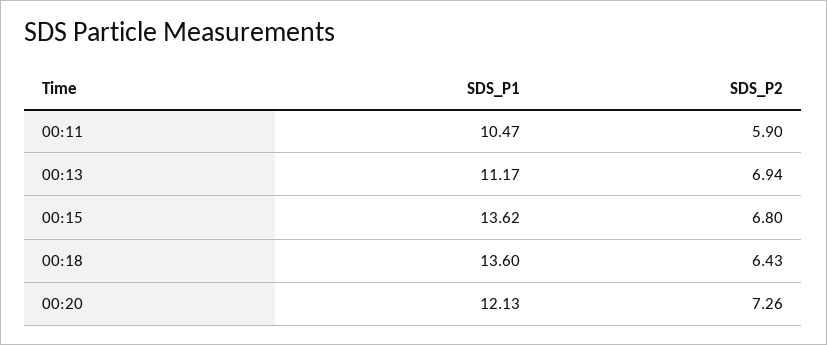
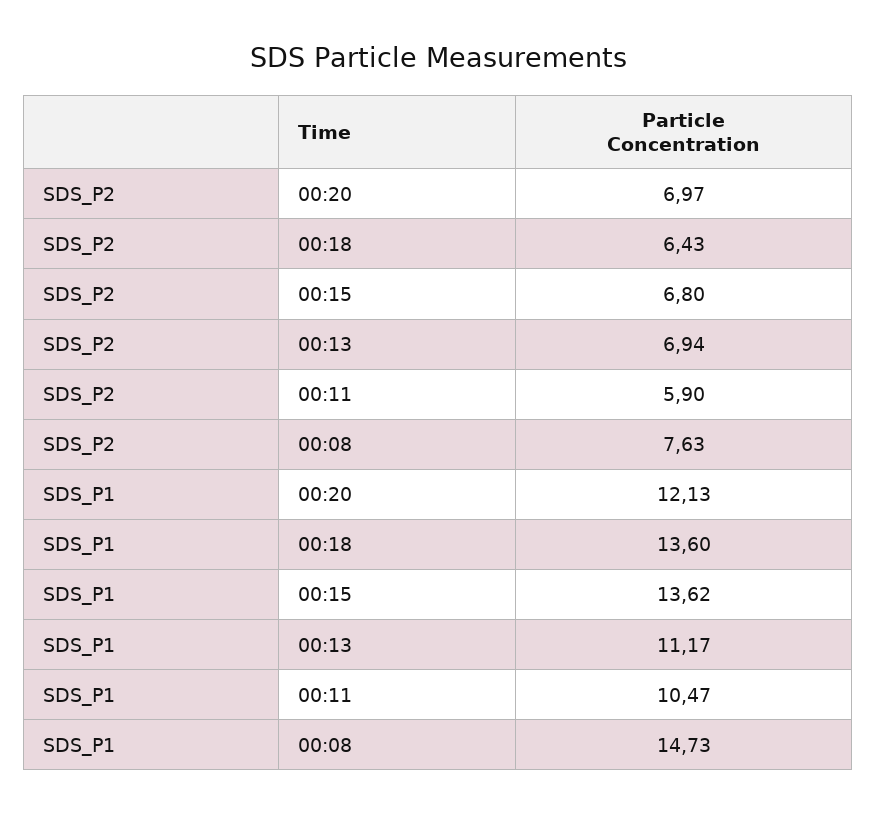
  {
    "SDS_P1": {
      "00:11": 10.47,
      "00:13": 11.17,
      "00:15": 13.62,
      "00:18": 13.6,
-     "00:20": 12.13
+     "00:20": 12.13,
+     "00:08": 14.73
    },
    "SDS_P2": {
      "00:11": 5.9,
      "00:13": 6.94,
      "00:15": 6.8,
      "00:18": 6.43,
-     "00:20": 7.26
+     "00:20": 6.97,
+     "00:08": 7.63
    }
  }

